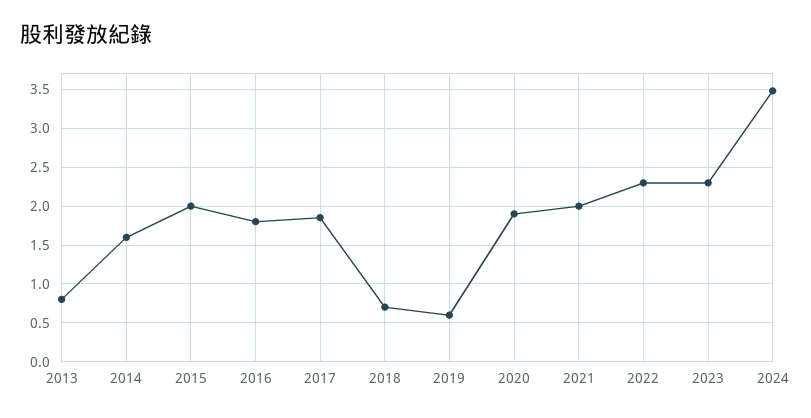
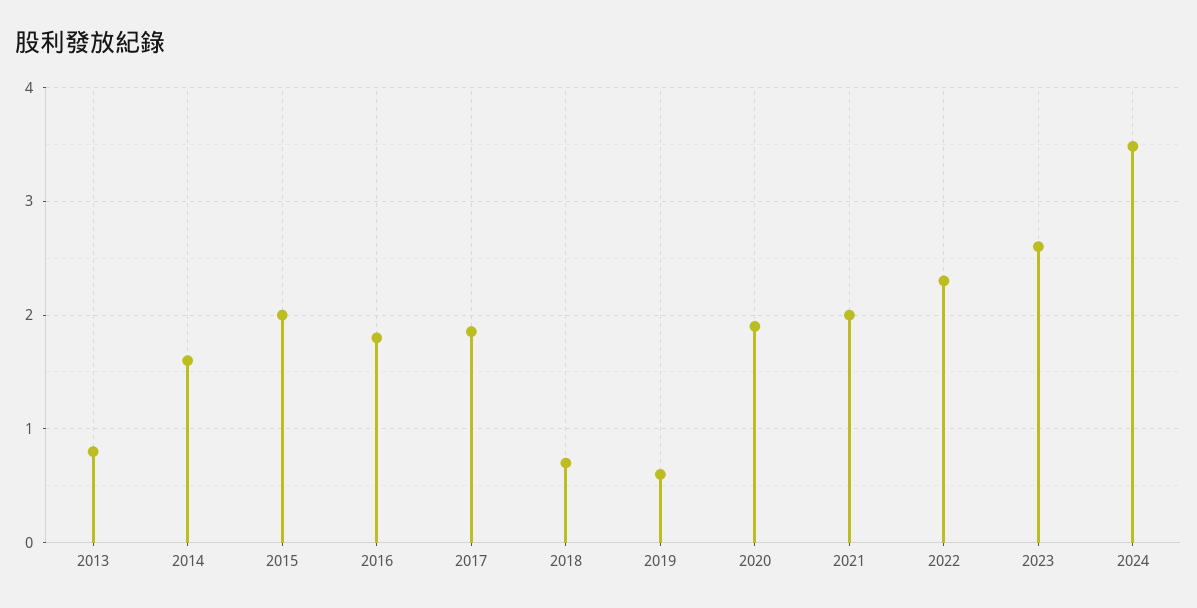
  {
    "2013": 0.8,
    "2014": 1.6,
    "2015": 2,
    "2016": 1.8,
    "2017": 1.9,
    "2018": 0.7,
    "2019": 0.6,
    "2020": 1.9,
    "2021": 2,
    "2022": 2.3,
-   "2023": 2.3,
+   "2023": 2.6,
    "2024": 3.5
  }

